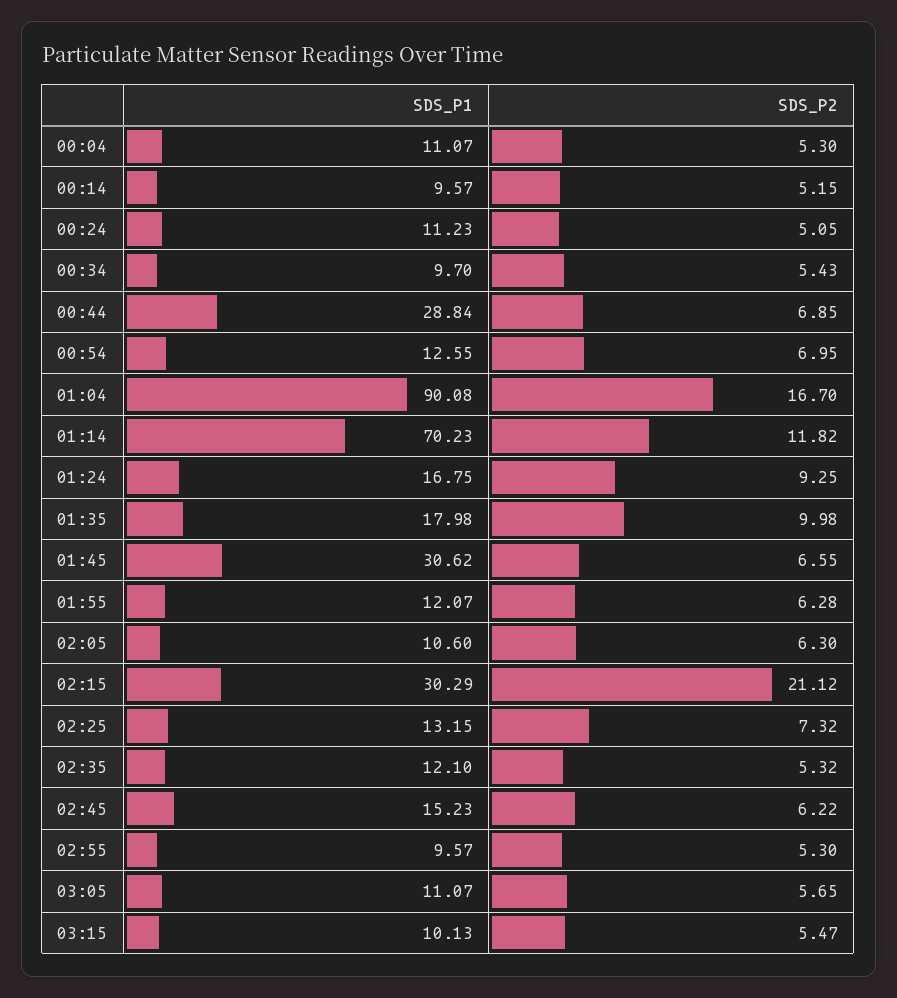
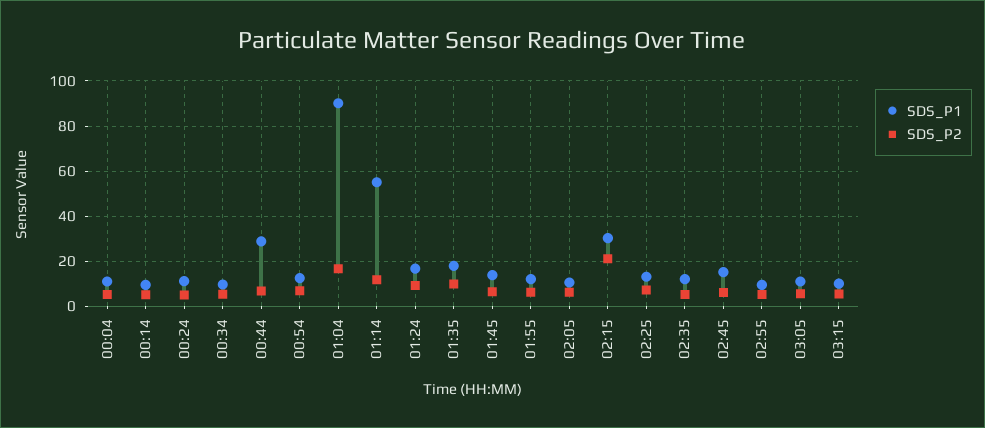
  {
    "SDS_P1": {
      "00:04": 11.07,
      "00:14": 9.57,
      "00:24": 11.23,
      "00:34": 9.7,
      "00:44": 28.84,
      "00:54": 12.55,
      "01:04": 90.08,
-     "01:14": 70.23,
+     "01:14": 55,
      "01:24": 16.75,
      "01:35": 17.98,
-     "01:45": 30.62,
+     "01:45": 15,
      "01:55": 12.07,
      "02:05": 10.6,
      "02:15": 30.29,
      "02:25": 13.15,
      "02:35": 12.1,
      "02:45": 15.23,
      "02:55": 9.57,
      "03:05": 11.07,
      "03:15": 10.13
    },
    "SDS_P2": {
      "00:04": 5.3,
      "00:14": 5.15,
      "00:24": 5.05,
      "00:34": 5.43,
      "00:44": 6.85,
      "00:54": 6.95,
      "01:04": 16.7,
      "01:14": 11.82,
      "01:24": 9.25,
      "01:35": 9.98,
      "01:45": 6.55,
      "01:55": 6.28,
      "02:05": 6.3,
      "02:15": 21.12,
      "02:25": 7.32,
      "02:35": 5.32,
      "02:45": 6.22,
      "02:55": 5.3,
      "03:05": 5.65,
      "03:15": 5.47
    }
  }

